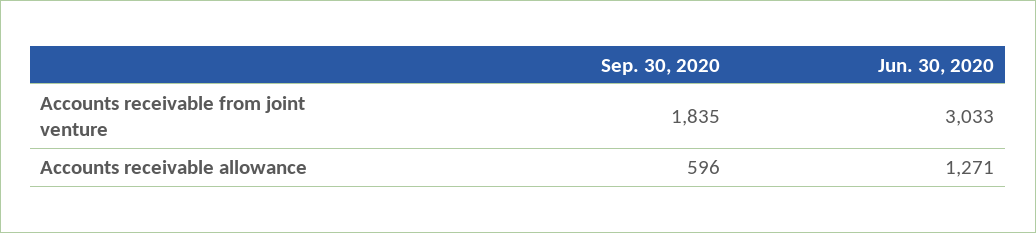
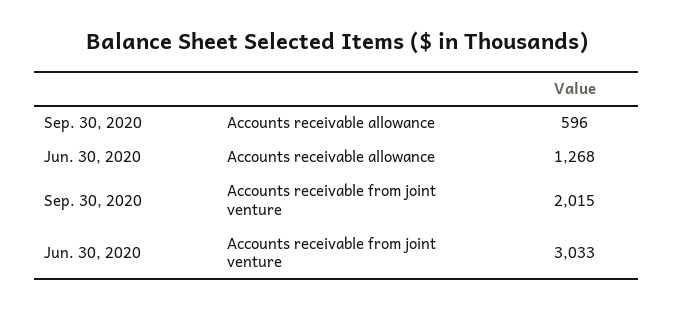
  {
    "Sep. 30, 2020": {
-     "Accounts receivable from joint venture": 1835,
+     "Accounts receivable from joint venture": 2015,
      "Accounts receivable allowance": 596
    },
    "Jun. 30, 2020": {
      "Accounts receivable from joint venture": 3033,
-     "Accounts receivable allowance": 1271
+     "Accounts receivable allowance": 1268
    }
  }

